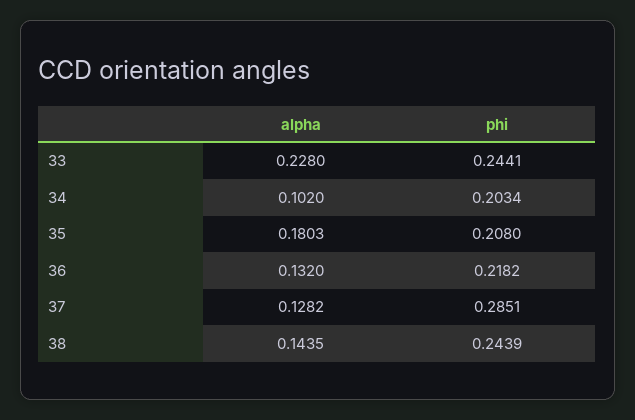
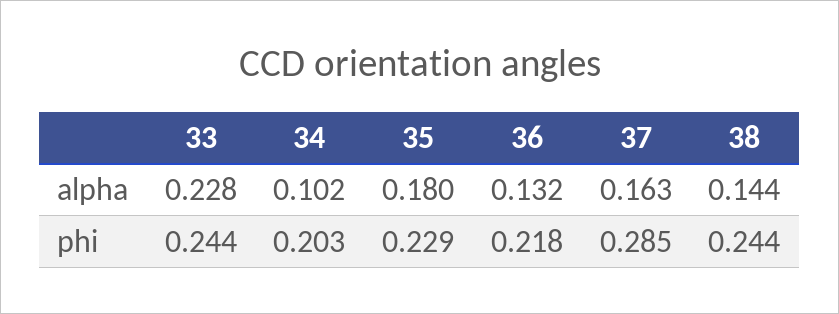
  {
    "alpha": {
      "33": 0.228,
      "34": 0.102,
      "35": 0.1803,
      "36": 0.132,
-     "37": 0.1282,
+     "37": 0.163,
      "38": 0.1435
    },
    "phi": {
      "33": 0.2441,
      "34": 0.2034,
-     "35": 0.208,
+     "35": 0.229,
      "36": 0.2182,
      "37": 0.2851,
      "38": 0.2439
    }
  }

